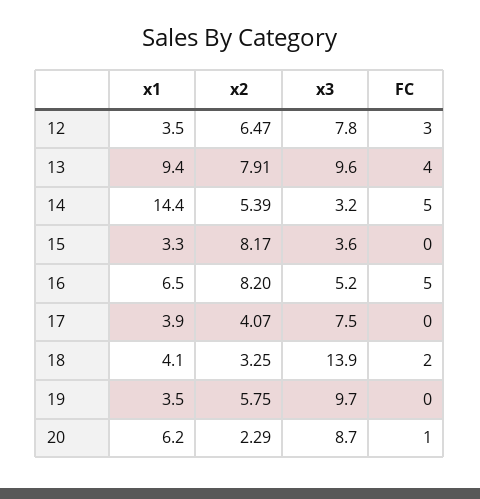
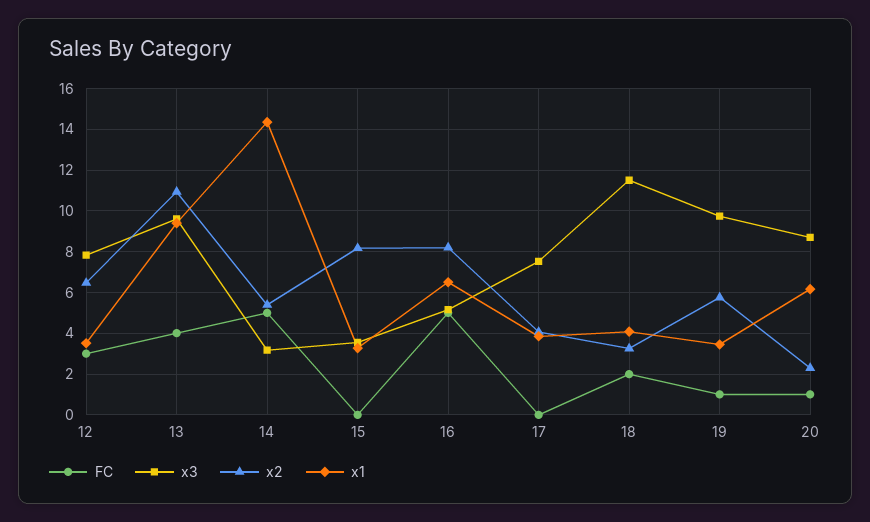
  {
    "x1": {
      "12": 3.5,
      "13": 9.4,
      "14": 14.4,
      "15": 3.3,
      "16": 6.5,
      "17": 3.9,
      "18": 4.1,
      "19": 3.5,
      "20": 6.2
    },
    "x2": {
      "12": 6.47,
-     "13": 7.91,
+     "13": 11,
      "14": 5.39,
      "15": 8.17,
      "16": 8.2,
      "17": 4.07,
      "18": 3.25,
      "19": 5.75,
      "20": 2.29
    },
    "x3": {
      "12": 7.8,
      "13": 9.6,
      "14": 3.2,
      "15": 3.6,
      "16": 5.2,
      "17": 7.5,
-     "18": 13.9,
+     "18": 11.5,
      "19": 9.7,
      "20": 8.7
    },
    "FC": {
      "12": 3,
      "13": 4,
      "14": 5,
      "15": 0,
      "16": 5,
      "17": 0,
      "18": 2,
-     "19": 0,
+     "19": 1,
      "20": 1
    }
  }

